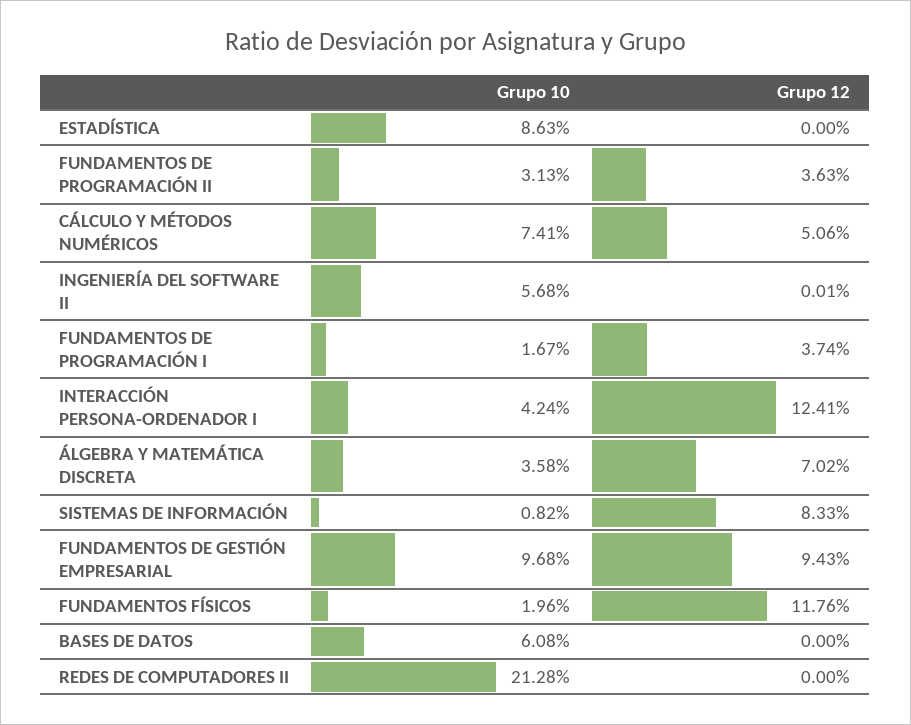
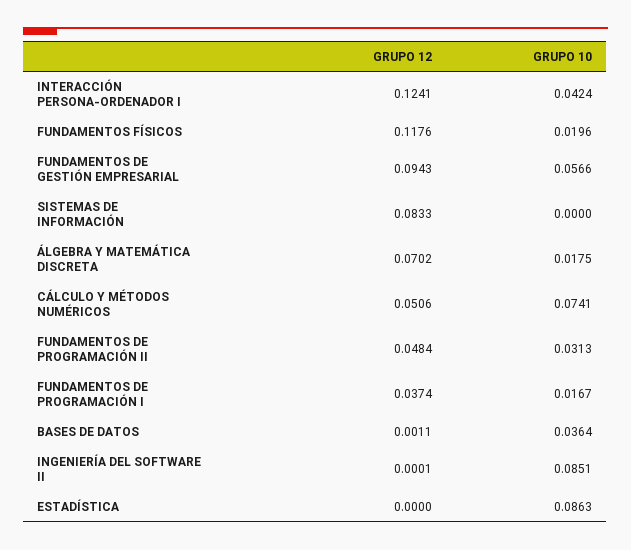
  {
    "Grupo 10": {
      "ESTADÍSTICA": 0.0863,
      "FUNDAMENTOS DE PROGRAMACIÓN II": 0.0313,
      "CÁLCULO Y MÉTODOS NUMÉRICOS": 0.0741,
-     "INGENIERÍA DEL SOFTWARE II": 0.0568,
+     "INGENIERÍA DEL SOFTWARE II": 0.0851,
      "FUNDAMENTOS DE PROGRAMACIÓN I": 0.0167,
      "INTERACCIÓN PERSONA-ORDENADOR I": 0.0424,
-     "ÁLGEBRA Y MATEMÁTICA DISCRETA": 0.0358,
+     "ÁLGEBRA Y MATEMÁTICA DISCRETA": 0.0175,
-     "SISTEMAS DE INFORMACIÓN": 0.0082,
+     "SISTEMAS DE INFORMACIÓN": 0,
-     "FUNDAMENTOS DE GESTIÓN EMPRESARIAL": 0.0968,
+     "FUNDAMENTOS DE GESTIÓN EMPRESARIAL": 0.0566,
      "FUNDAMENTOS FÍSICOS": 0.0196,
-     "BASES DE DATOS": 0.0608,
+     "BASES DE DATOS": 0.0364
-     "REDES DE COMPUTADORES II": 0.2128
    },
    "Grupo 12": {
      "ESTADÍSTICA": 0,
-     "FUNDAMENTOS DE PROGRAMACIÓN II": 0.0363,
+     "FUNDAMENTOS DE PROGRAMACIÓN II": 0.0484,
      "CÁLCULO Y MÉTODOS NUMÉRICOS": 0.0506,
      "INGENIERÍA DEL SOFTWARE II": 0.0001,
      "FUNDAMENTOS DE PROGRAMACIÓN I": 0.0374,
      "INTERACCIÓN PERSONA-ORDENADOR I": 0.1241,
      "ÁLGEBRA Y MATEMÁTICA DISCRETA": 0.0702,
      "SISTEMAS DE INFORMACIÓN": 0.0833,
      "FUNDAMENTOS DE GESTIÓN EMPRESARIAL": 0.0943,
      "FUNDAMENTOS FÍSICOS": 0.1176,
-     "BASES DE DATOS": 0,
+     "BASES DE DATOS": 0.0011
-     "REDES DE COMPUTADORES II": 0
    }
  }

